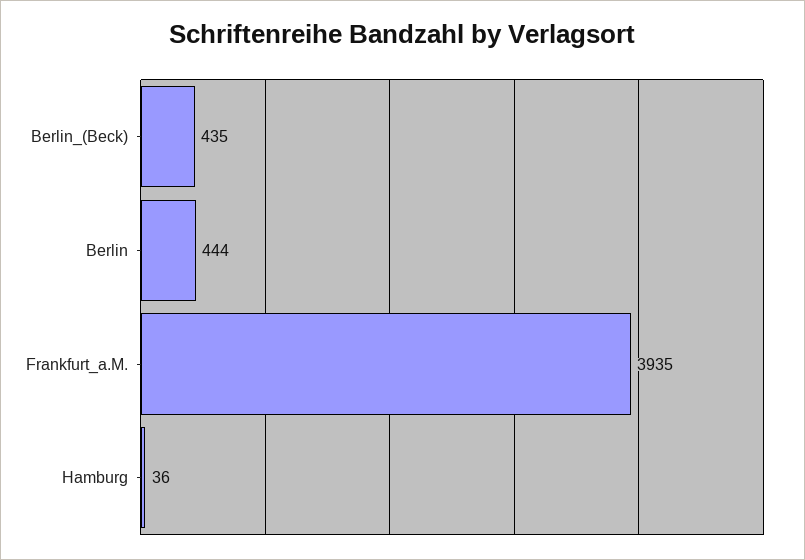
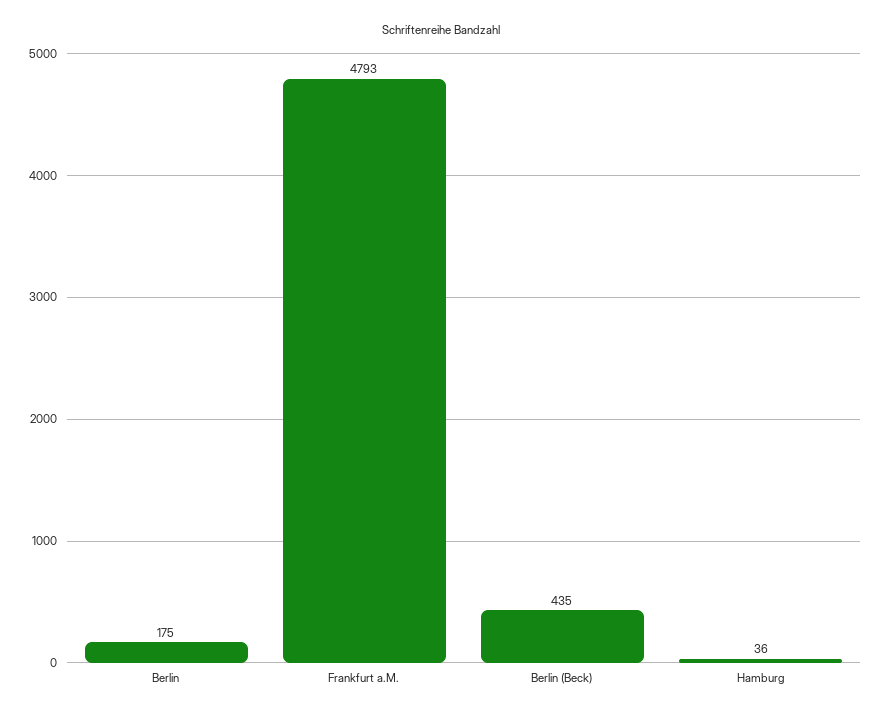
  {
    "Berlin_(Beck)": 435,
-   "Berlin": 444,
+   "Berlin": 175,
-   "Frankfurt_a.M.": 3935,
+   "Frankfurt_a.M.": 4793,
    "Hamburg": 36
  }

